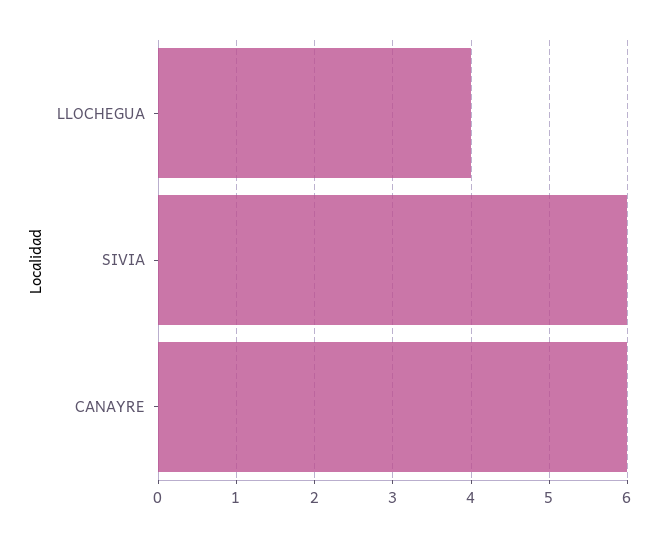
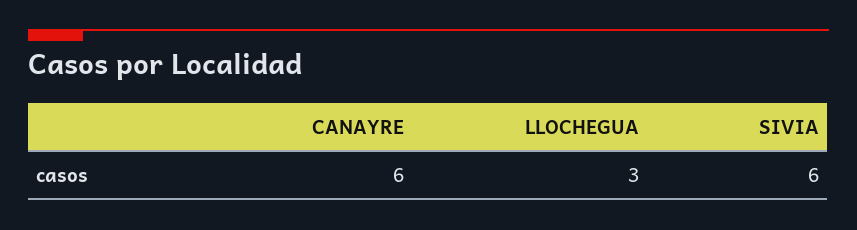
  {
-   "LLOCHEGUA": 4,
+   "LLOCHEGUA": 3,
    "SIVIA": 6,
    "CANAYRE": 6
  }

